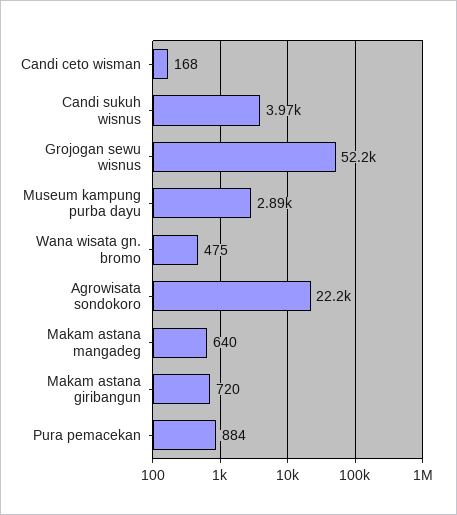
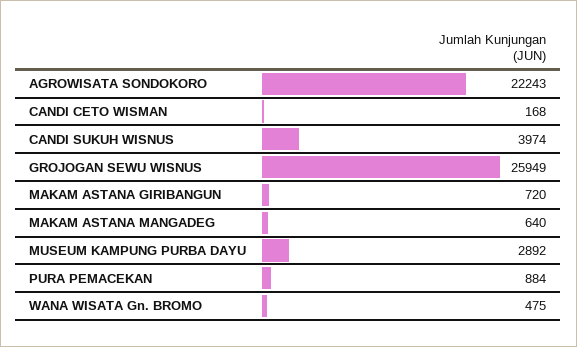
  {
    "Candi ceto wisman": 168,
    "Candi sukuh wisnus": 3974,
-   "Grojogan sewu wisnus": 52200,
+   "Grojogan sewu wisnus": 25949,
    "Museum kampung purba dayu": 2892,
    "Wana wisata gn. bromo": 475,
    "Agrowisata sondokoro": 22243,
    "Makam astana mangadeg": 640,
    "Makam astana giribangun": 720,
    "Pura pemacekan": 884
  }

